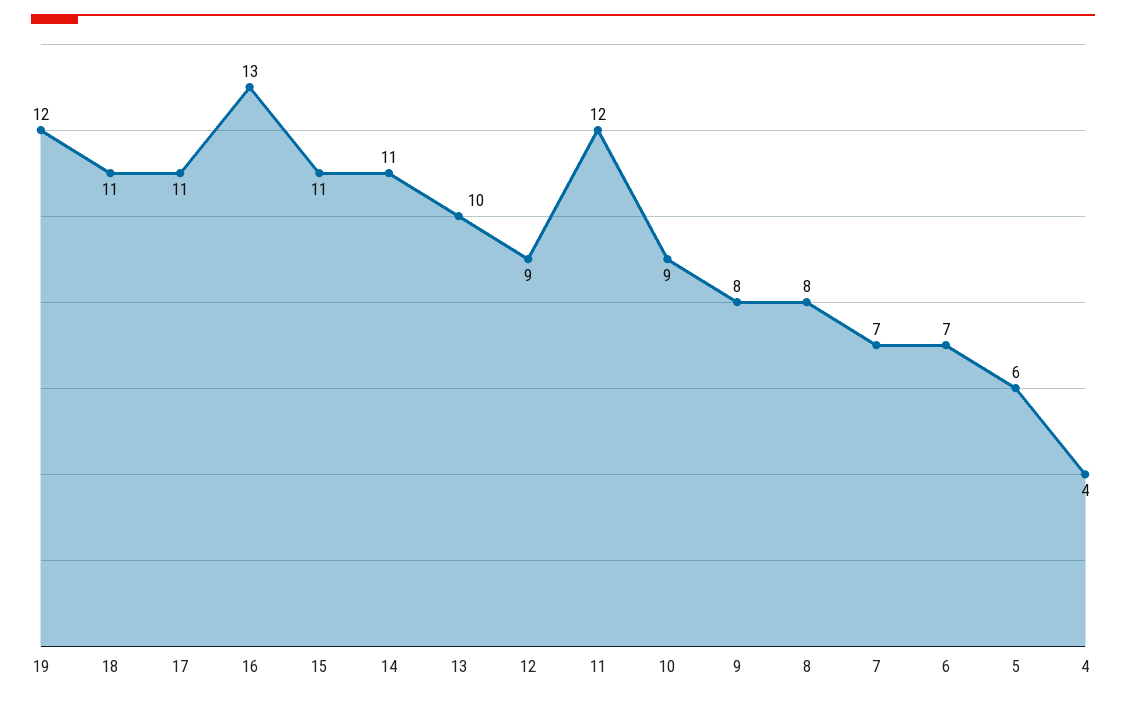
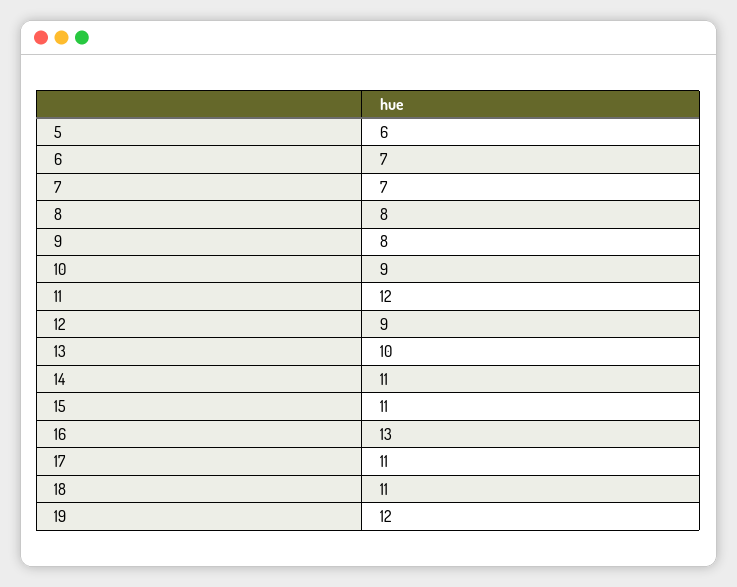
  {
    "19": 12,
    "18": 11,
    "17": 11,
    "16": 13,
    "15": 11,
    "14": 11,
    "13": 10,
    "12": 9,
    "11": 12,
    "10": 9,
    "9": 8,
    "8": 8,
    "7": 7,
    "6": 7,
-   "5": 6,
+   "5": 6
-   "4": 4
  }

